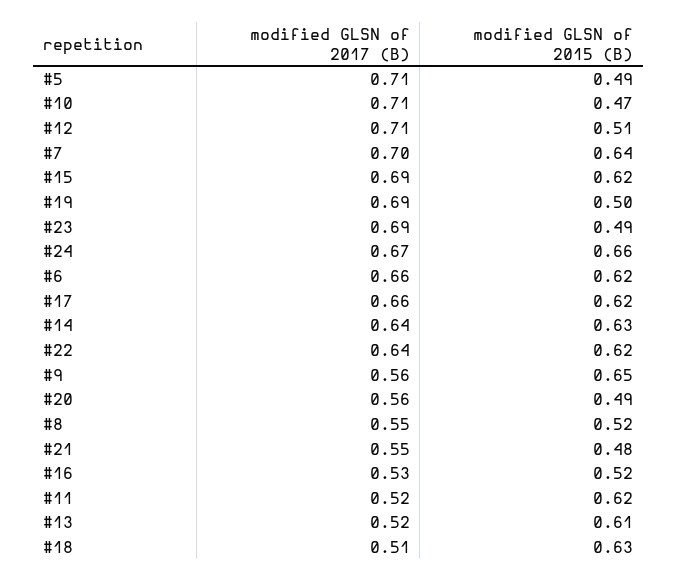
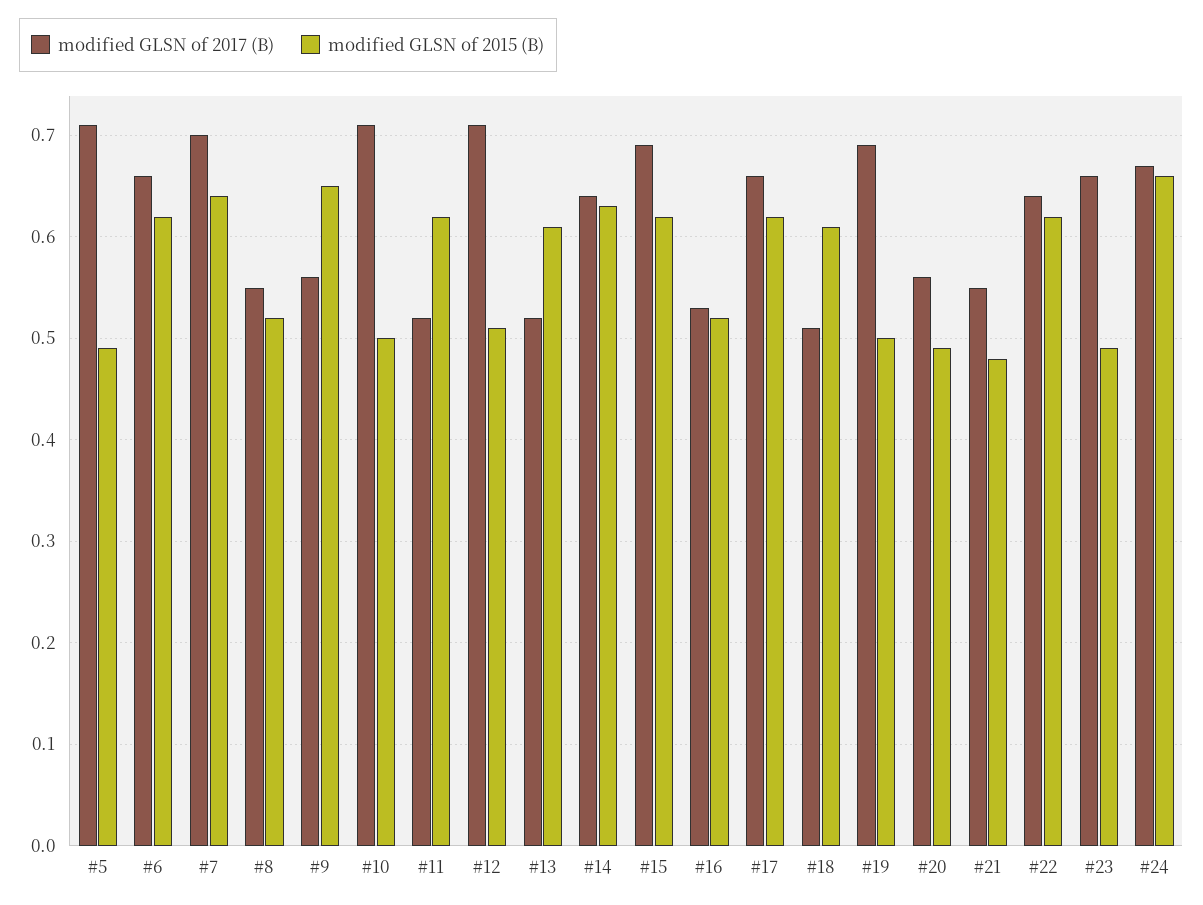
  {
    "modified GLSN of 2017 (B)": {
      "#5": 0.71,
      "#10": 0.71,
      "#12": 0.71,
      "#7": 0.7,
      "#15": 0.69,
      "#19": 0.69,
-     "#23": 0.69,
+     "#23": 0.66,
      "#24": 0.67,
      "#6": 0.66,
      "#17": 0.66,
      "#14": 0.64,
      "#22": 0.64,
      "#9": 0.56,
      "#20": 0.56,
      "#8": 0.55,
      "#21": 0.55,
      "#16": 0.53,
      "#11": 0.52,
      "#13": 0.52,
      "#18": 0.51
    },
    "modified GLSN of 2015 (B)": {
      "#5": 0.49,
-     "#10": 0.47,
+     "#10": 0.5,
      "#12": 0.51,
      "#7": 0.64,
      "#15": 0.62,
      "#19": 0.5,
      "#23": 0.49,
      "#24": 0.66,
      "#6": 0.62,
      "#17": 0.62,
      "#14": 0.63,
      "#22": 0.62,
      "#9": 0.65,
      "#20": 0.49,
      "#8": 0.52,
      "#21": 0.48,
      "#16": 0.52,
      "#11": 0.62,
      "#13": 0.61,
-     "#18": 0.63
+     "#18": 0.61
    }
  }

